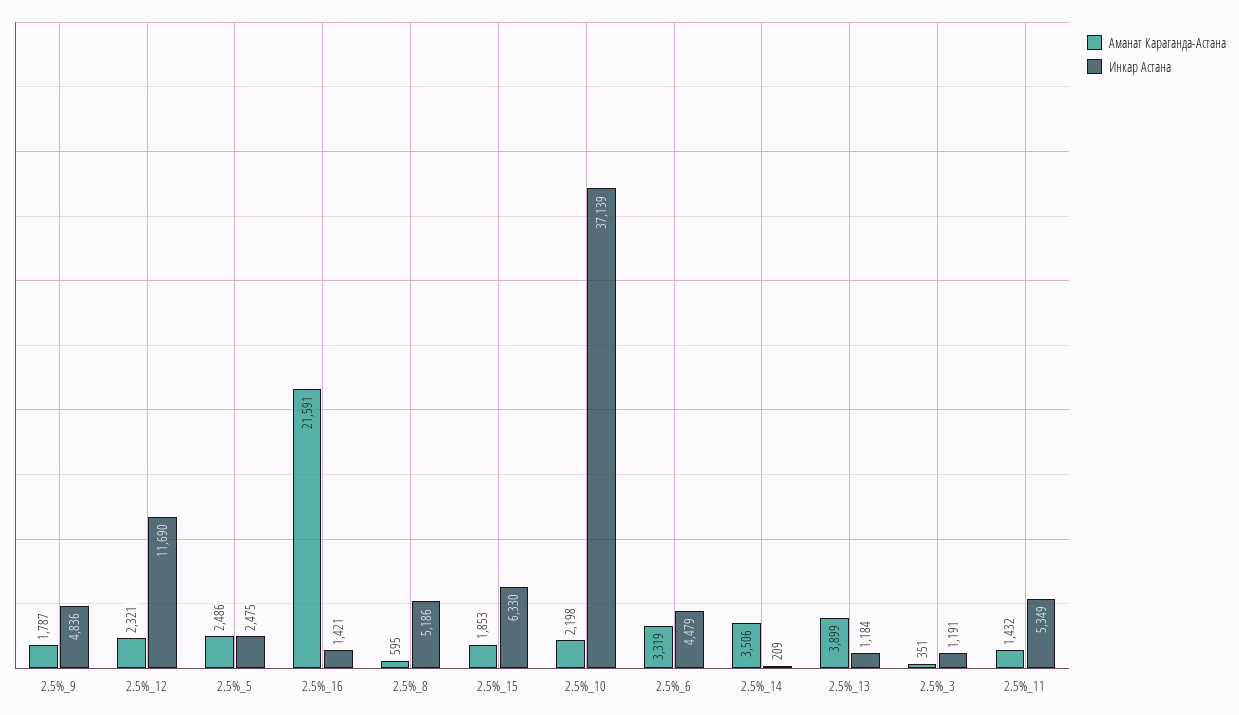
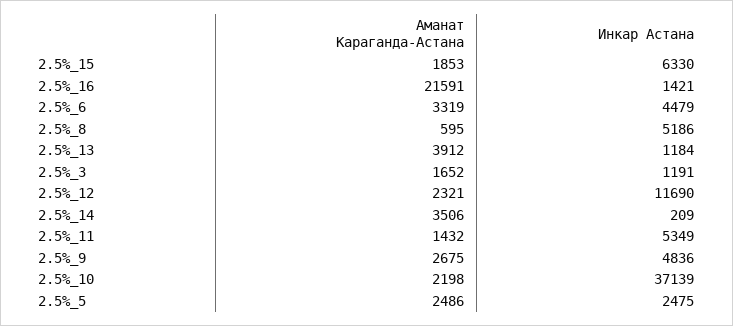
  {
    "Аманат Караганда-Астана": {
-     "2.5%_9": 1787,
+     "2.5%_9": 2675,
      "2.5%_12": 2321,
      "2.5%_5": 2486,
      "2.5%_16": 21591,
      "2.5%_8": 595,
      "2.5%_15": 1853,
      "2.5%_10": 2198,
      "2.5%_6": 3319,
      "2.5%_14": 3506,
-     "2.5%_13": 3899,
+     "2.5%_13": 3912,
-     "2.5%_3": 351,
+     "2.5%_3": 1652,
      "2.5%_11": 1432
    },
    "Инкар Астана": {
      "2.5%_9": 4836,
      "2.5%_12": 11690,
      "2.5%_5": 2475,
      "2.5%_16": 1421,
      "2.5%_8": 5186,
      "2.5%_15": 6330,
      "2.5%_10": 37139,
      "2.5%_6": 4479,
      "2.5%_14": 209,
      "2.5%_13": 1184,
      "2.5%_3": 1191,
      "2.5%_11": 5349
    }
  }

